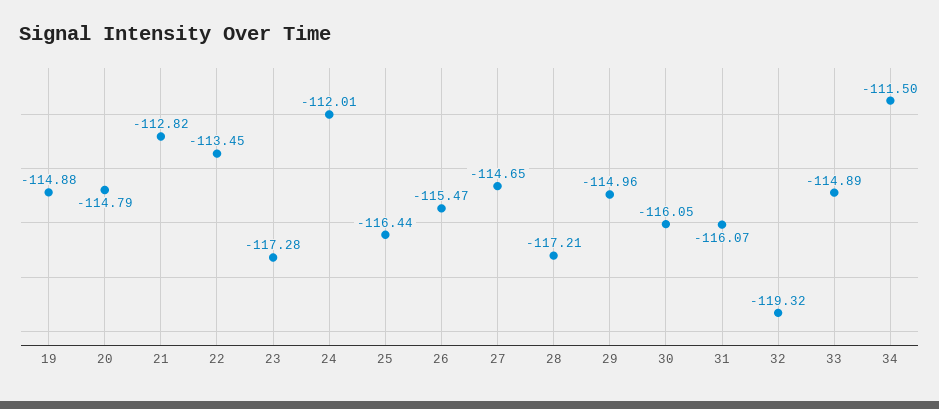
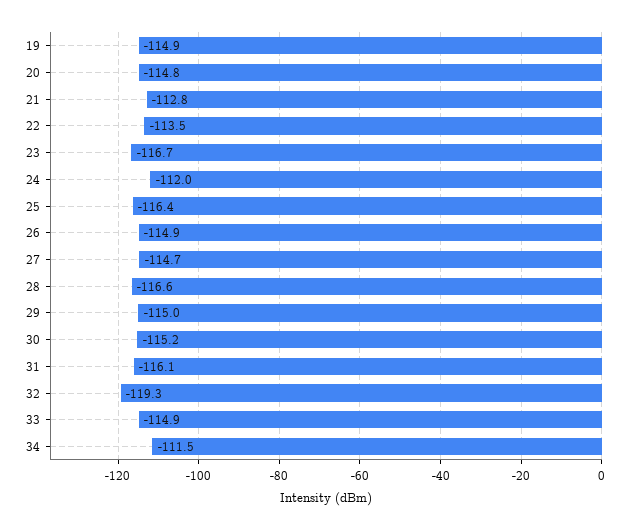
  {
    "19": -114.88,
    "20": -114.79,
    "21": -112.82,
    "22": -113.45,
-   "23": -117.28,
+   "23": -116.7,
    "24": -112.01,
    "25": -116.44,
-   "26": -115.47,
+   "26": -114.9,
    "27": -114.65,
-   "28": -117.21,
+   "28": -116.6,
    "29": -114.96,
-   "30": -116.05,
+   "30": -115.2,
    "31": -116.07,
    "32": -119.32,
    "33": -114.89,
    "34": -111.5
  }

